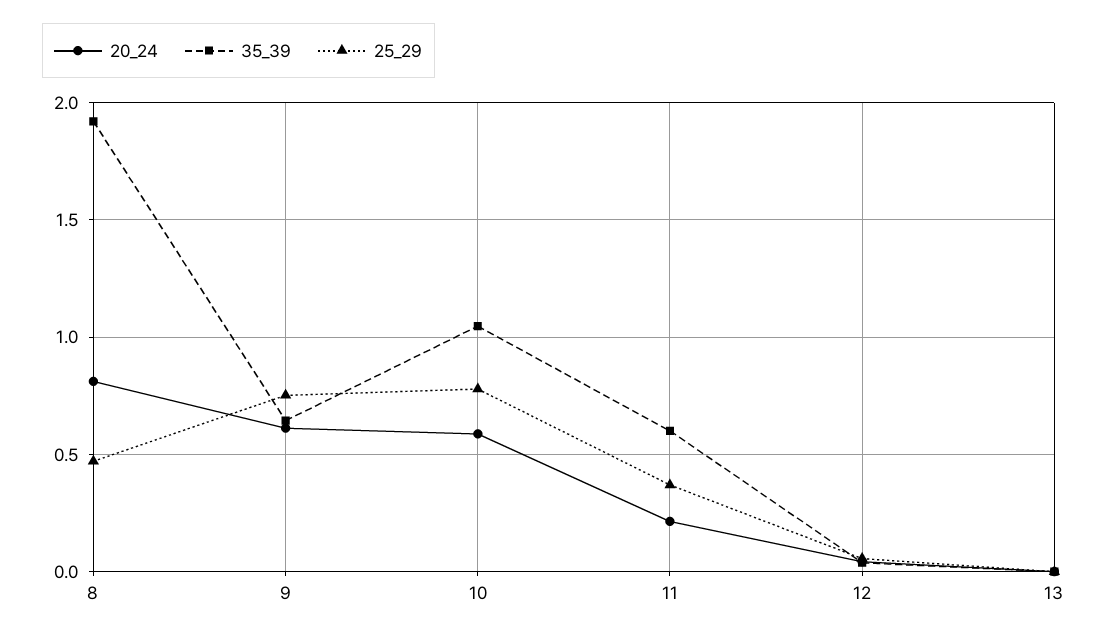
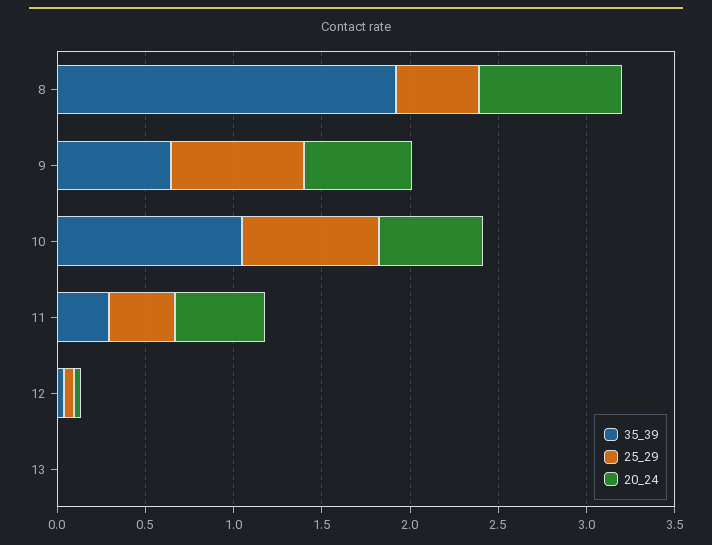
  {
    "20_24": {
      "8": 0.8,
      "9": 0.6,
      "10": 0.6,
-     "11": 0.2,
+     "11": 0.5,
      "12": 0.05,
      "13": 0
    },
    "35_39": {
      "8": 1.9,
      "9": 0.65,
      "10": 1.05,
-     "11": 0.6,
+     "11": 0.3,
      "12": 0.05,
      "13": 0
    },
    "25_29": {
      "8": 0.45,
      "9": 0.75,
      "10": 0.8,
      "11": 0.35,
      "12": 0.05,
      "13": 0
    }
  }

